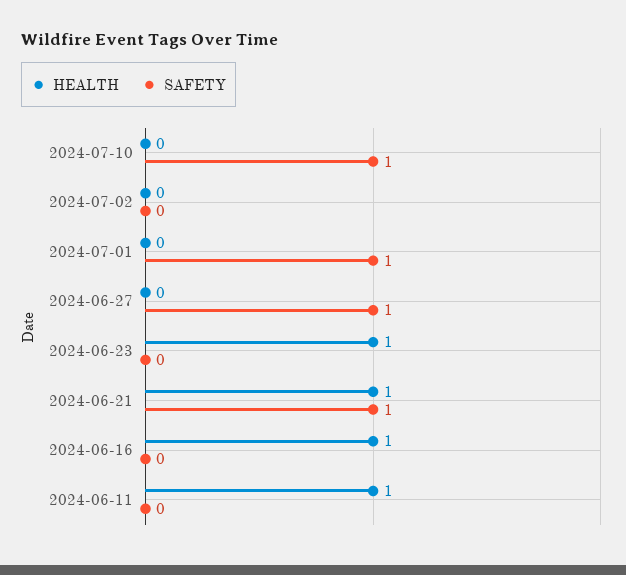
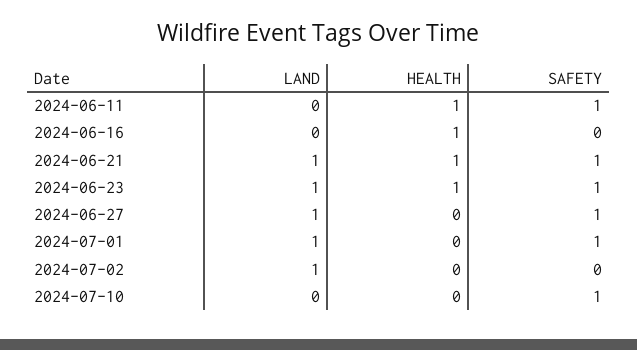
  {
    "HEALTH": {
      "2024-07-10": 0,
      "2024-07-02": 0,
      "2024-07-01": 0,
      "2024-06-27": 0,
      "2024-06-23": 1,
      "2024-06-21": 1,
      "2024-06-16": 1,
      "2024-06-11": 1
    },
    "SAFETY": {
      "2024-07-10": 1,
      "2024-07-02": 0,
      "2024-07-01": 1,
      "2024-06-27": 1,
-     "2024-06-23": 0,
+     "2024-06-23": 1,
      "2024-06-21": 1,
      "2024-06-16": 0,
-     "2024-06-11": 0
+     "2024-06-11": 1
-   }
+   },
+   "LAND": {
+     "2024-06-11": 0,
+     "2024-06-16": 0,
+     "2024-06-21": 1,
+     "2024-06-23": 1,
+     "2024-06-27": 1,
+     "2024-07-01": 1,
+     "2024-07-02": 1,
+     "2024-07-10": 0
+   }
  }

